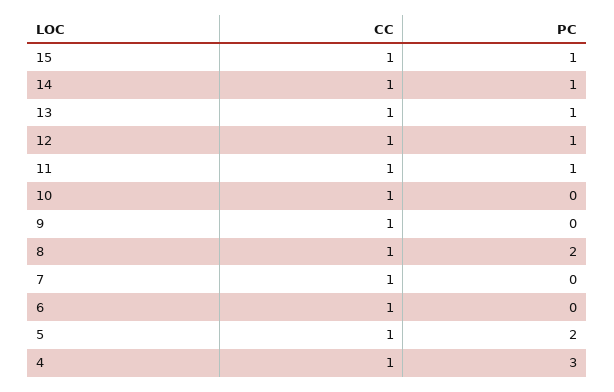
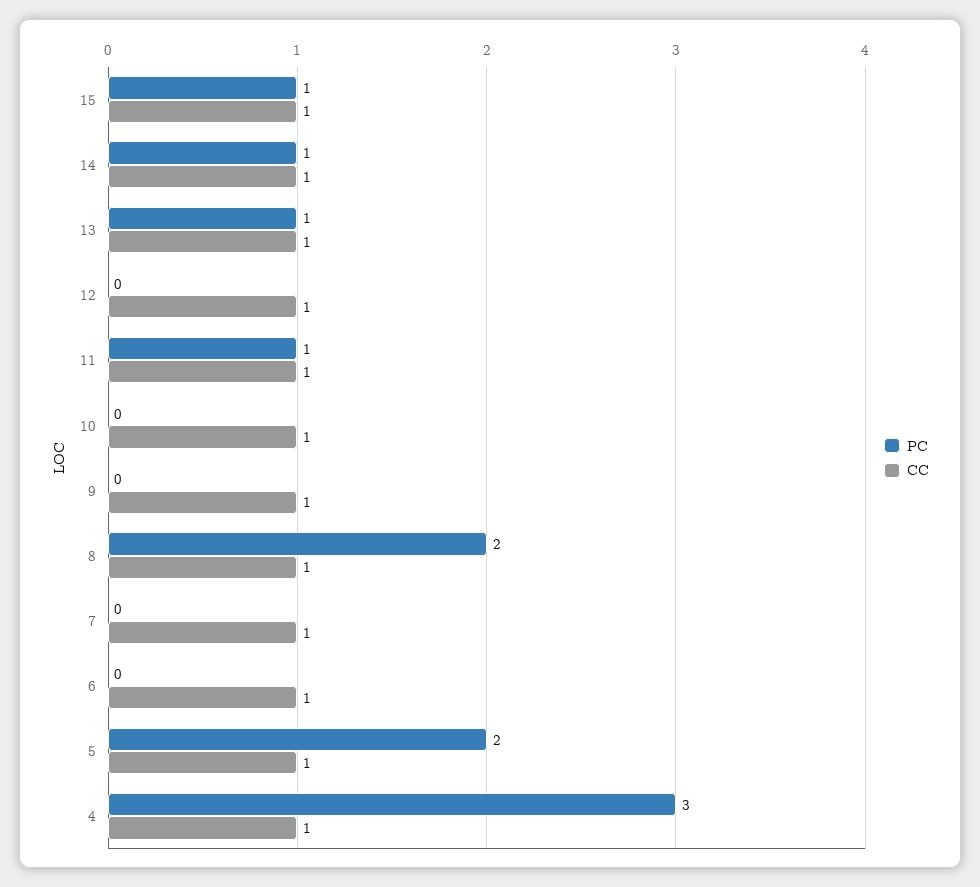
  {
    "CC": {
      "15": 1,
      "14": 1,
      "13": 1,
      "12": 1,
      "11": 1,
      "10": 1,
      "9": 1,
      "8": 1,
      "7": 1,
      "6": 1,
      "5": 1,
      "4": 1
    },
    "PC": {
      "15": 1,
      "14": 1,
      "13": 1,
-     "12": 1,
+     "12": 0,
      "11": 1,
      "10": 0,
      "9": 0,
      "8": 2,
      "7": 0,
      "6": 0,
      "5": 2,
      "4": 3
    }
  }

